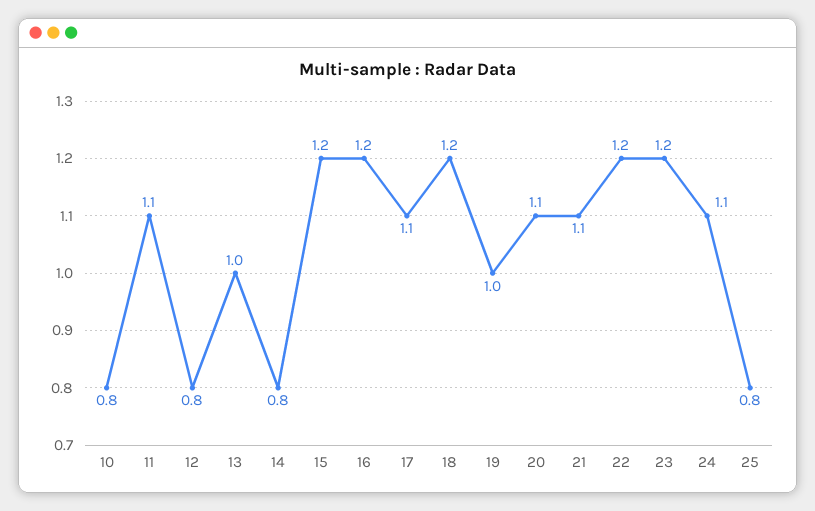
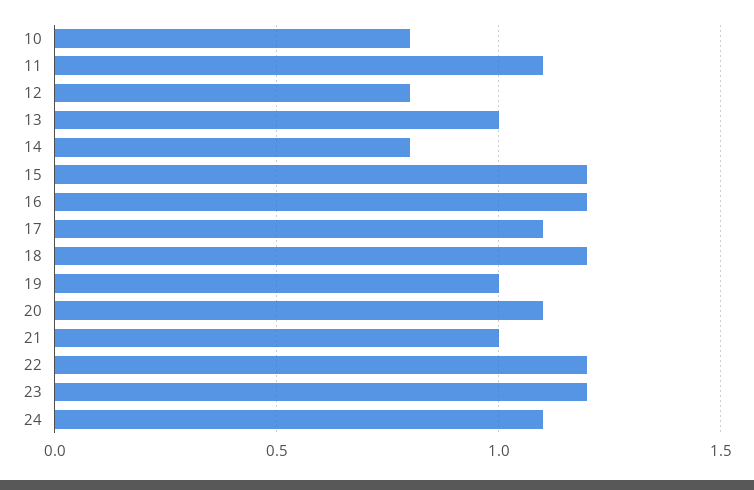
  {
    "10": 0.8,
    "11": 1.1,
    "12": 0.8,
    "13": 1,
    "14": 0.8,
    "15": 1.2,
    "16": 1.2,
    "17": 1.1,
    "18": 1.2,
    "19": 1,
    "20": 1.1,
-   "21": 1.1,
+   "21": 1,
    "22": 1.2,
    "23": 1.2,
-   "24": 1.1,
+   "24": 1.1
-   "25": 0.8
  }

